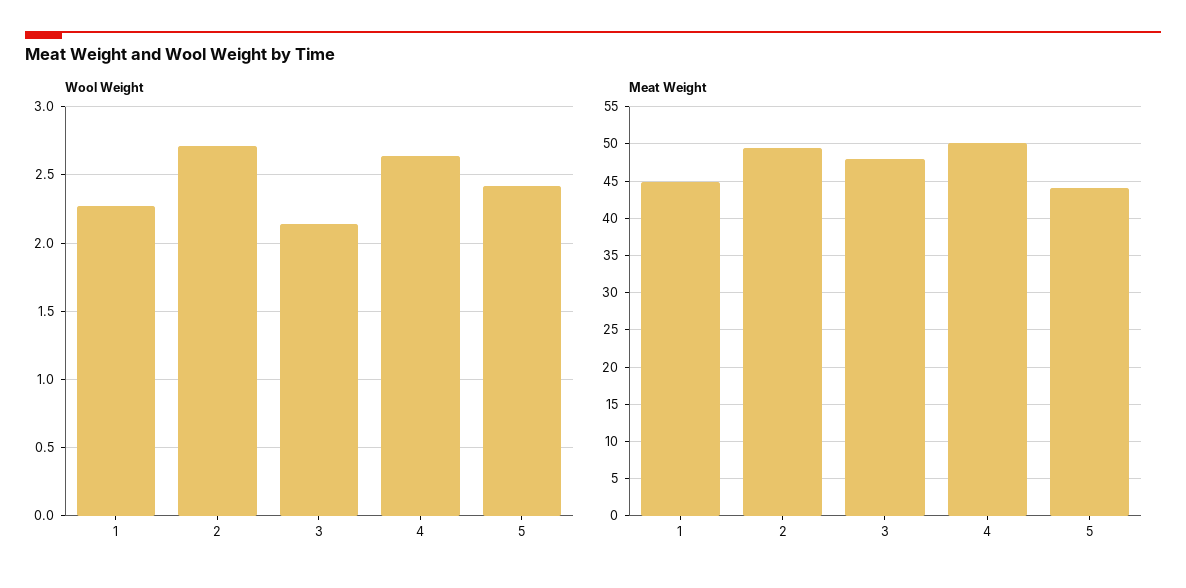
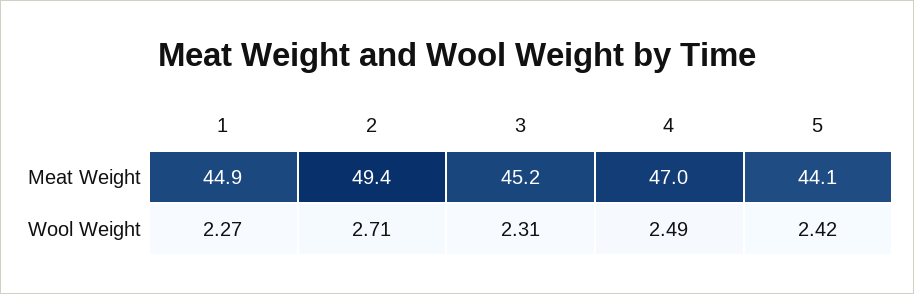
  {
    "Wool Weight": {
      "1": 2.27,
      "2": 2.71,
-     "3": 2.15,
+     "3": 2.31,
-     "4": 2.65,
+     "4": 2.49,
      "5": 2.42
    },
    "Meat Weight": {
      "1": 44.9,
      "2": 49.4,
-     "3": 48,
+     "3": 45.2,
-     "4": 50,
+     "4": 47,
      "5": 44.1
    }
  }

